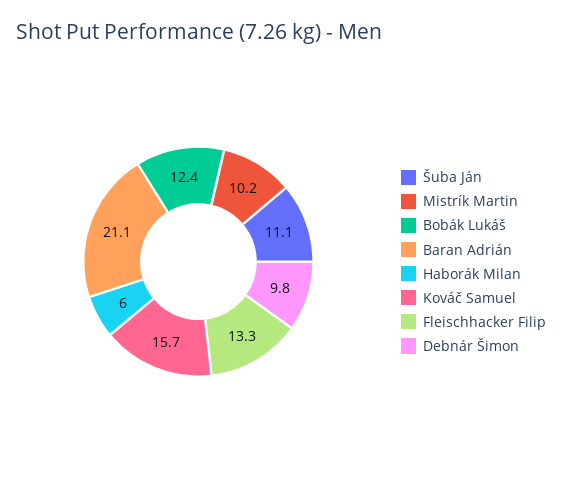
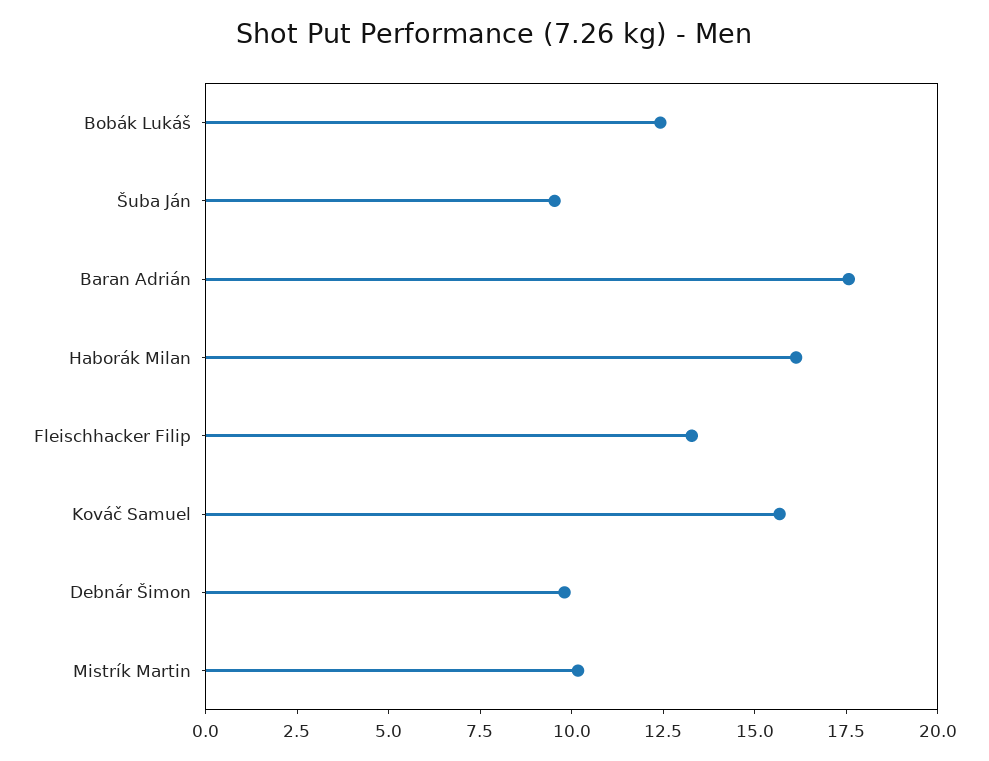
  {
-   "Šuba Ján": 11.1,
+   "Šuba Ján": 9.5,
    "Mistrík Martin": 10.2,
    "Bobák Lukáš": 12.4,
-   "Baran Adrián": 21.1,
+   "Baran Adrián": 17.5,
-   "Haborák Milan": 6,
+   "Haborák Milan": 16,
    "Kováč Samuel": 15.7,
    "Fleischhacker Filip": 13.3,
    "Debnár Šimon": 9.8
  }

